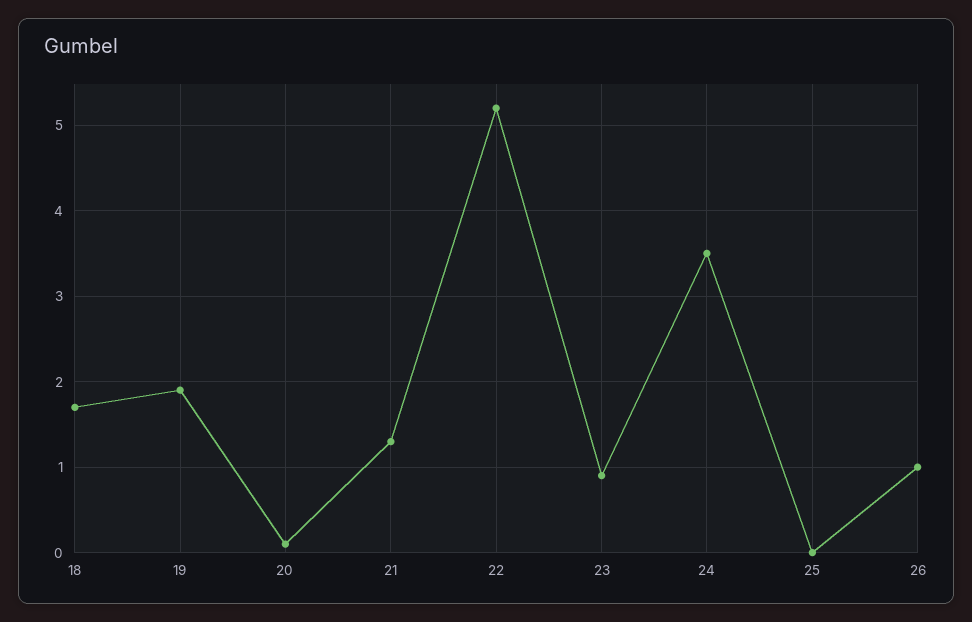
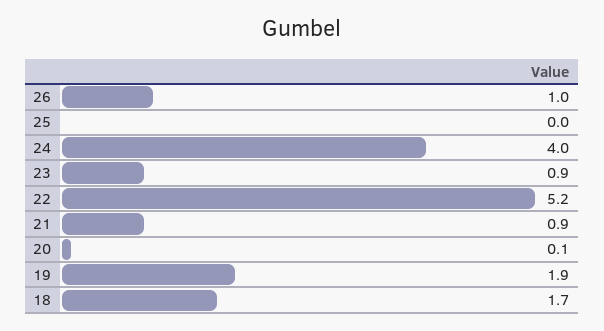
  {
    "18": 1.7,
    "19": 1.9,
    "20": 0.1,
-   "21": 1.3,
+   "21": 0.9,
    "22": 5.2,
    "23": 0.9,
-   "24": 3.5,
+   "24": 4,
    "25": 0,
    "26": 1
  }

